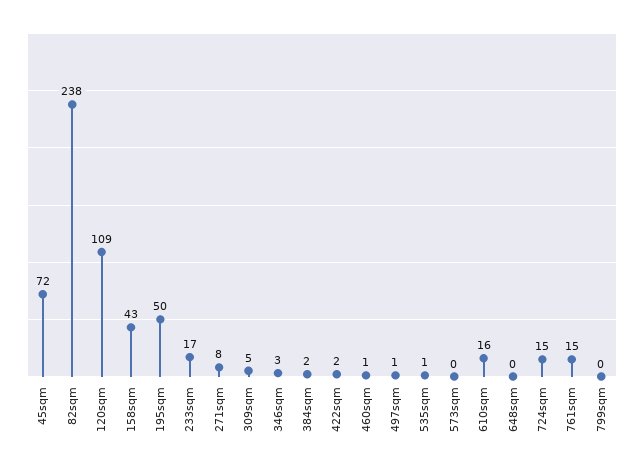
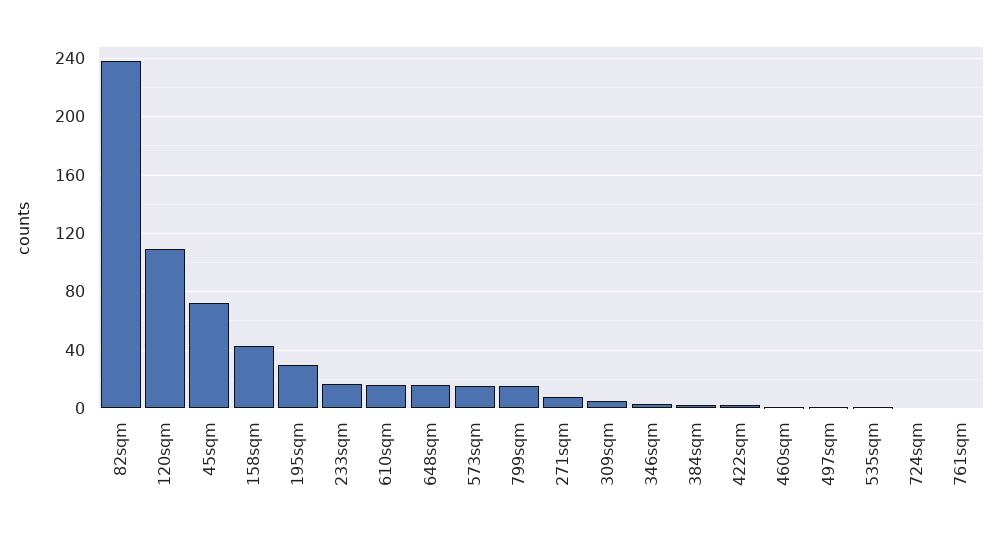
  {
    "45sqm": 72,
    "82sqm": 238,
    "120sqm": 109,
    "158sqm": 43,
-   "195sqm": 50,
+   "195sqm": 30,
    "233sqm": 17,
    "271sqm": 8,
    "309sqm": 5,
    "346sqm": 3,
    "384sqm": 2,
    "422sqm": 2,
    "460sqm": 1,
    "497sqm": 1,
    "535sqm": 1,
-   "573sqm": 0,
+   "573sqm": 15,
    "610sqm": 16,
-   "648sqm": 0,
+   "648sqm": 15,
-   "724sqm": 15,
+   "724sqm": 0,
-   "761sqm": 15,
+   "761sqm": 0,
-   "799sqm": 0
+   "799sqm": 15
  }

